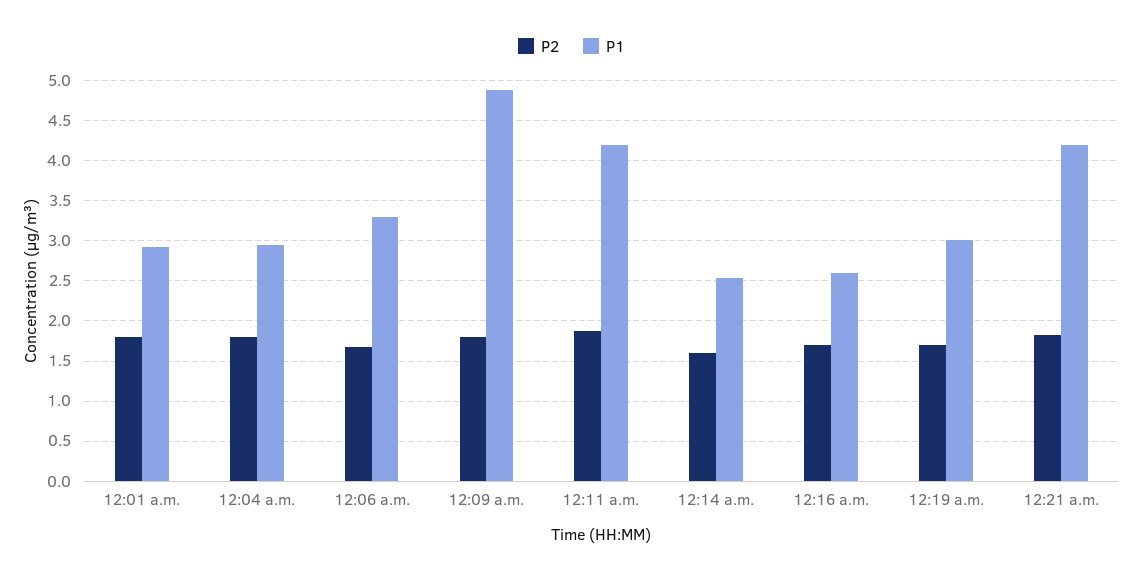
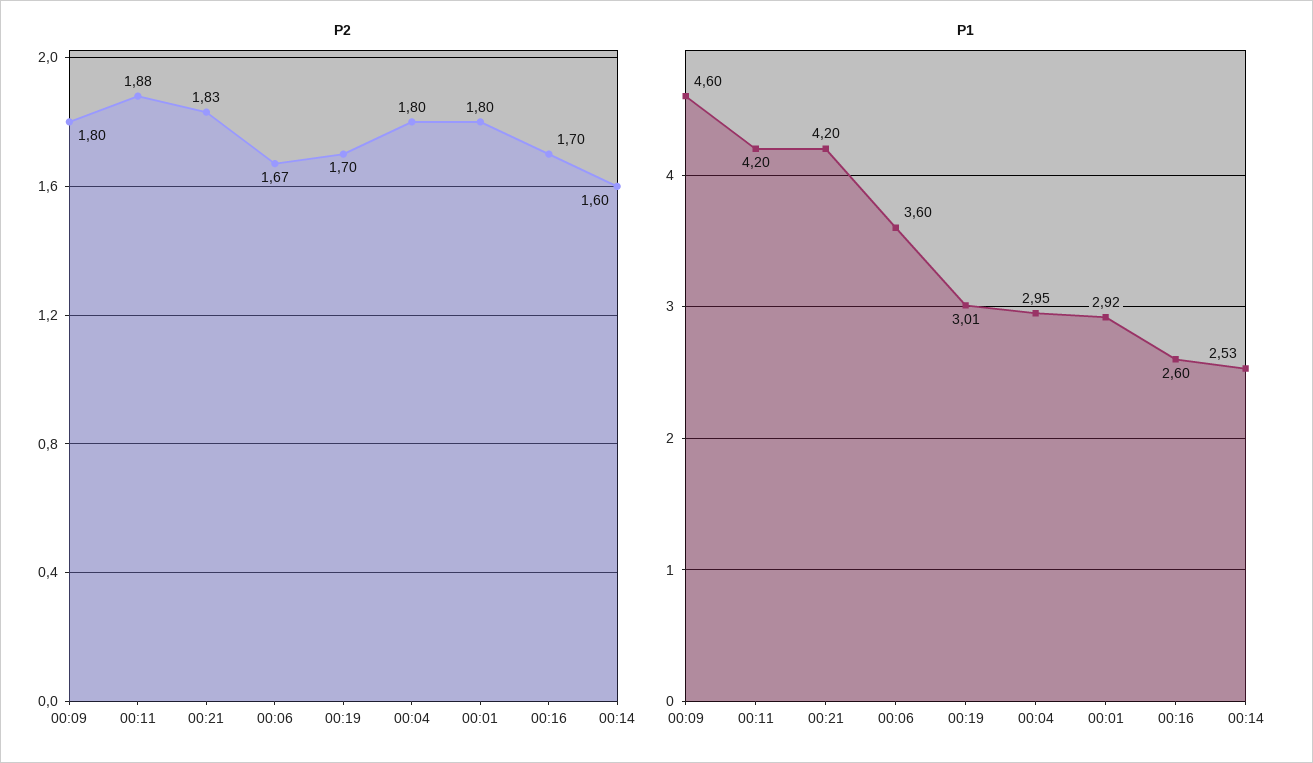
  {
    "P2": {
      "12:01 a.m.": 1.8,
      "12:04 a.m.": 1.8,
      "12:06 a.m.": 1.67,
      "12:09 a.m.": 1.8,
      "12:11 a.m.": 1.88,
      "12:14 a.m.": 1.6,
      "12:16 a.m.": 1.7,
      "12:19 a.m.": 1.7,
      "12:21 a.m.": 1.83
    },
    "P1": {
      "12:01 a.m.": 2.92,
      "12:04 a.m.": 2.95,
-     "12:06 a.m.": 3.3,
+     "12:06 a.m.": 3.6,
-     "12:09 a.m.": 4.9,
+     "12:09 a.m.": 4.6,
      "12:11 a.m.": 4.2,
      "12:14 a.m.": 2.53,
      "12:16 a.m.": 2.6,
      "12:19 a.m.": 3.01,
      "12:21 a.m.": 4.2
    }
  }

